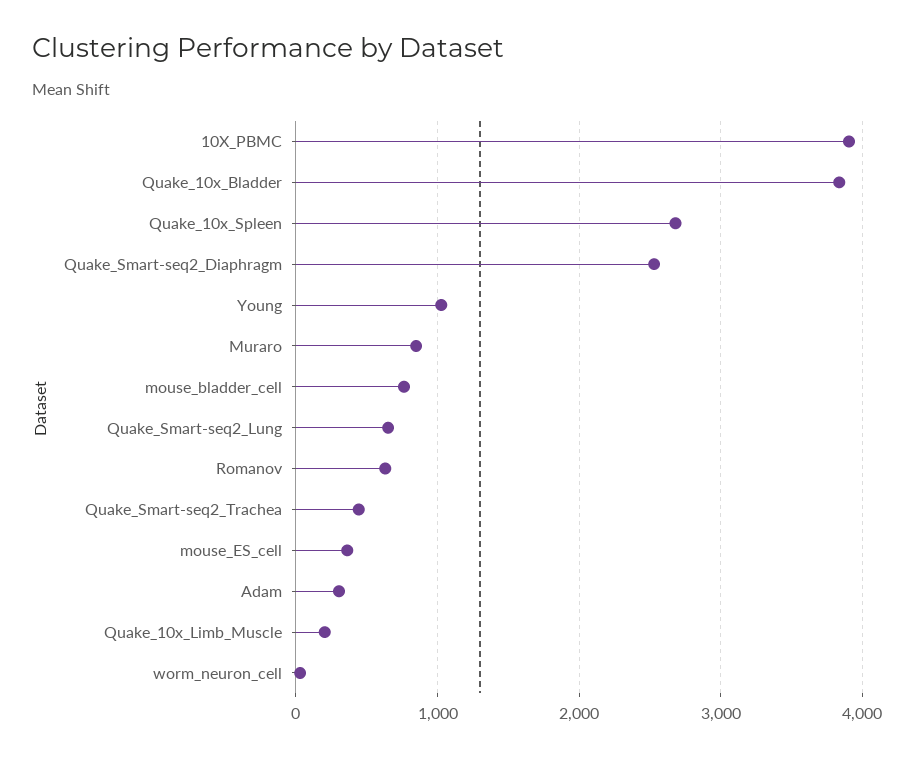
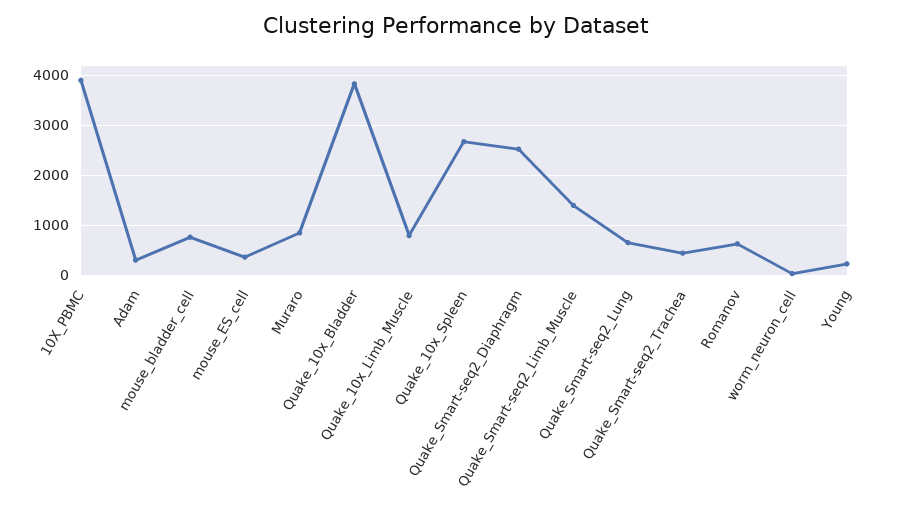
  {
    "10X_PBMC": 3900,
    "Quake_10x_Bladder": 3800,
    "Quake_10x_Spleen": 2700,
    "Quake_Smart-seq2_Diaphragm": 2500,
-   "Young": 1000,
+   "Young": 200,
    "Muraro": 800,
    "mouse_bladder_cell": 800,
    "Quake_Smart-seq2_Lung": 700,
    "Romanov": 600,
    "Quake_Smart-seq2_Trachea": 400,
    "mouse_ES_cell": 400,
    "Adam": 300,
-   "Quake_10x_Limb_Muscle": 200,
+   "Quake_10x_Limb_Muscle": 800,
-   "worm_neuron_cell": 0
+   "worm_neuron_cell": 0,
+   "Quake_Smart-seq2_Limb_Muscle": 1400
  }

